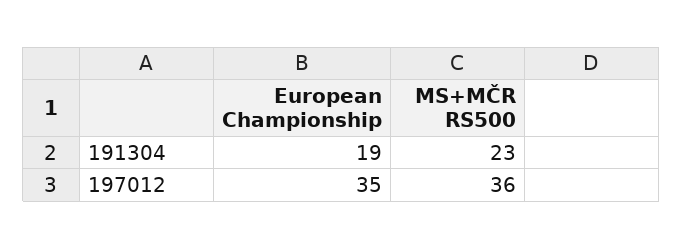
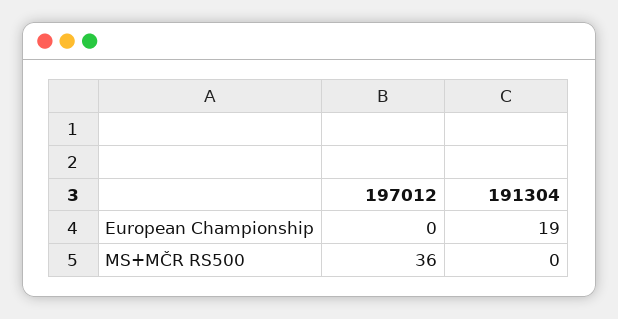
  {
    "European Championship": {
      "191304": 19,
-     "197012": 35
+     "197012": 0
    },
    "MS+MČR RS500": {
-     "191304": 23,
+     "191304": 0,
      "197012": 36
    }
  }

